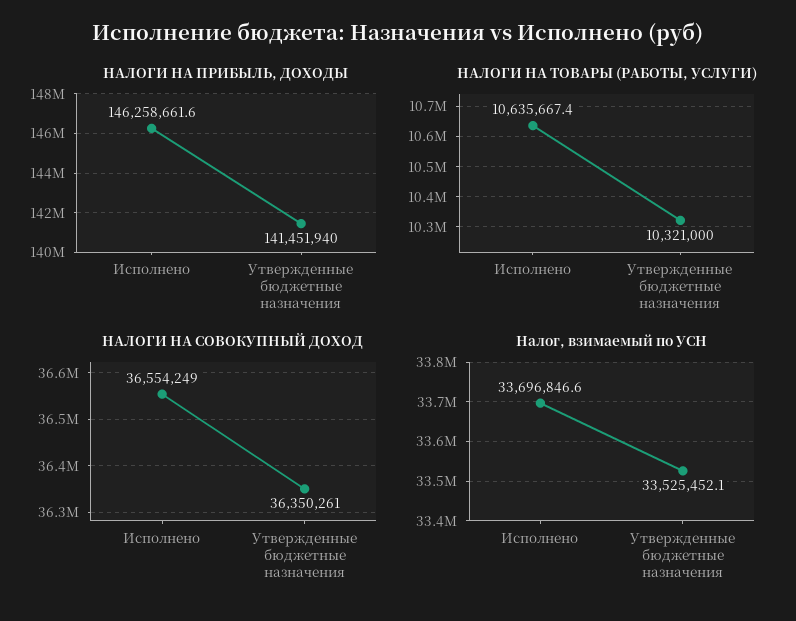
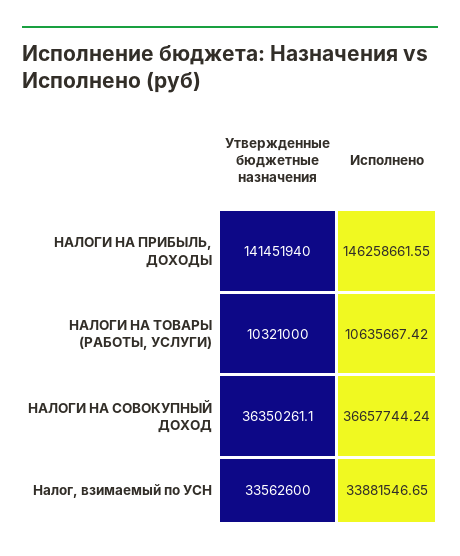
  {
    "НАЛОГИ НА ПРИБЫЛЬ, ДОХОДЫ": {
      "Исполнено": 146258661.55,
      "Утвержденные бюджетные назначения": 141451940
    },
    "НАЛОГИ НА ТОВАРЫ (РАБОТЫ, УСЛУГИ)": {
      "Исполнено": 10635667.42,
      "Утвержденные бюджетные назначения": 10321000
    },
    "НАЛОГИ НА СОВОКУПНЫЙ ДОХОД": {
-     "Исполнено": 36554249,
+     "Исполнено": 36657744.24,
      "Утвержденные бюджетные назначения": 36350261.1
    },
    "Налог, взимаемый по УСН": {
-     "Исполнено": 33696846.6,
+     "Исполнено": 33881546.65,
-     "Утвержденные бюджетные назначения": 33525452.1
+     "Утвержденные бюджетные назначения": 33562600
    }
  }

